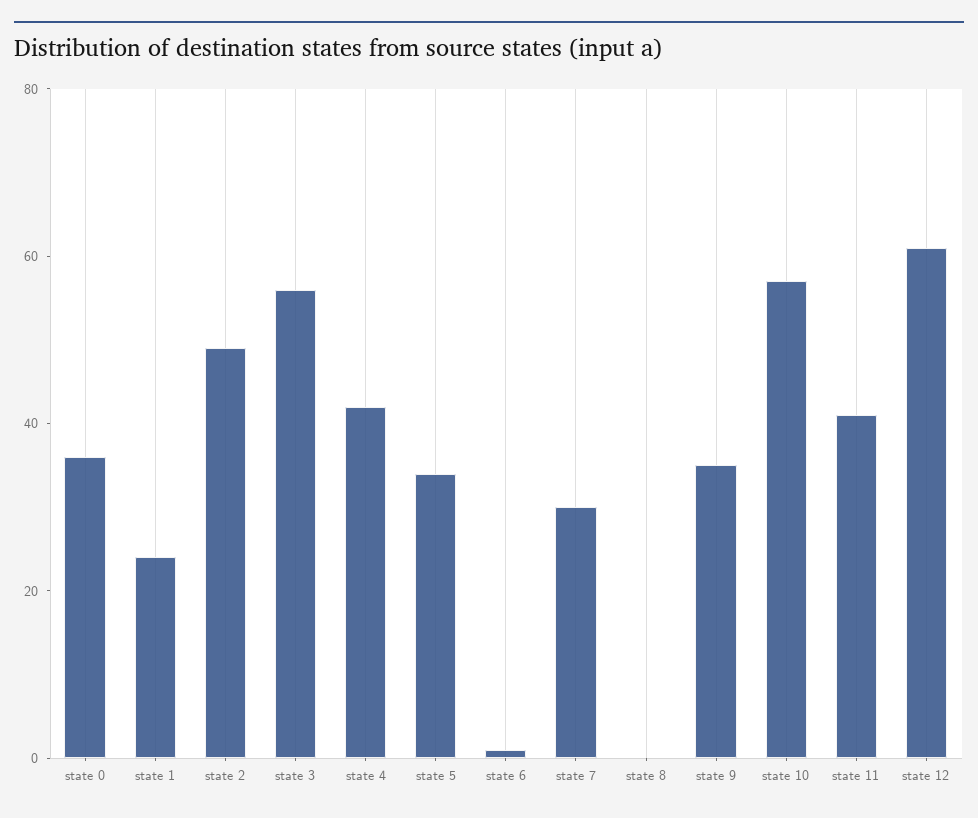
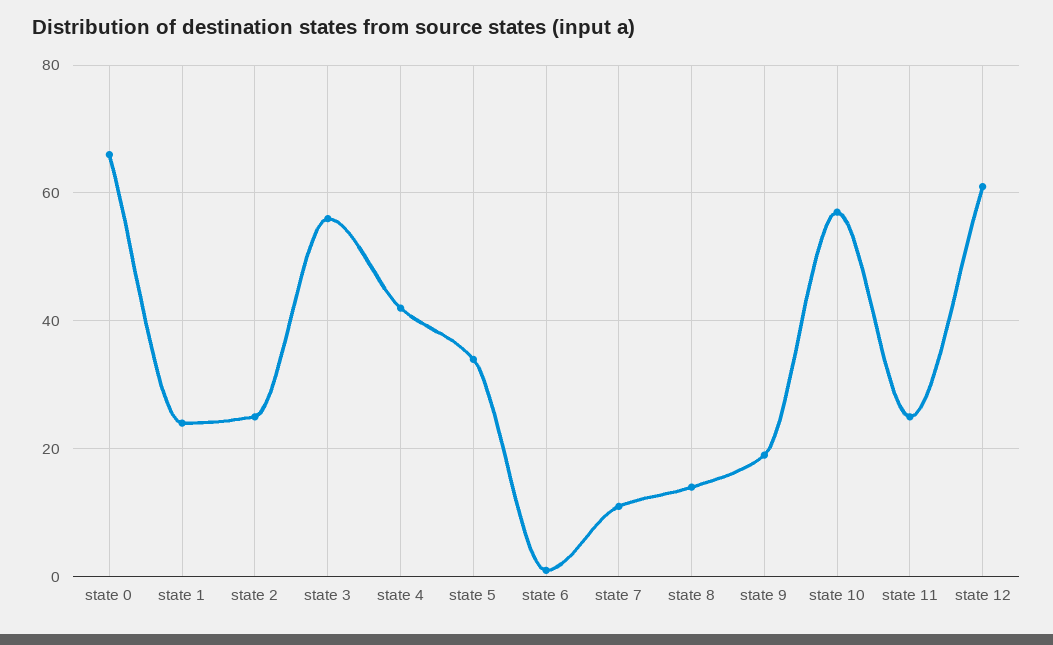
  {
-   "state 0": 35,
+   "state 0": 65,
    "state 1": 25,
-   "state 2": 50,
+   "state 2": 25,
    "state 3": 55,
    "state 4": 40,
    "state 5": 35,
    "state 6": 0,
-   "state 7": 30,
+   "state 7": 10,
-   "state 8": 0,
+   "state 8": 15,
-   "state 9": 35,
+   "state 9": 20,
    "state 10": 55,
-   "state 11": 40,
+   "state 11": 25,
    "state 12": 60
  }

